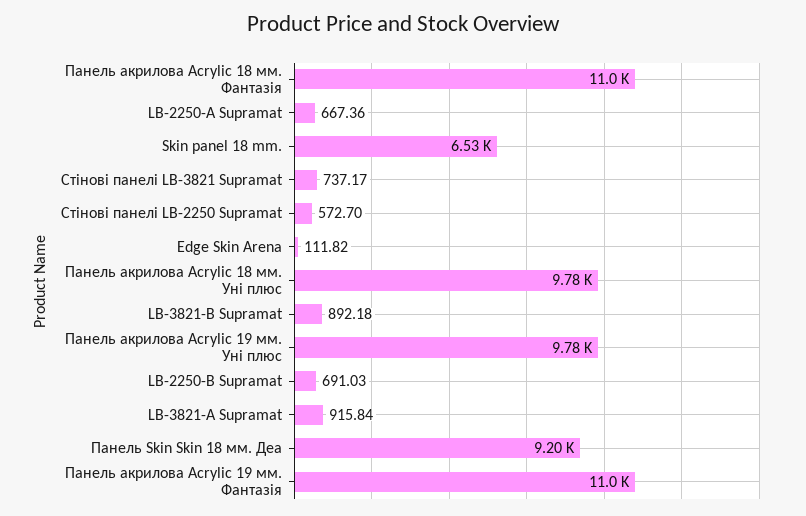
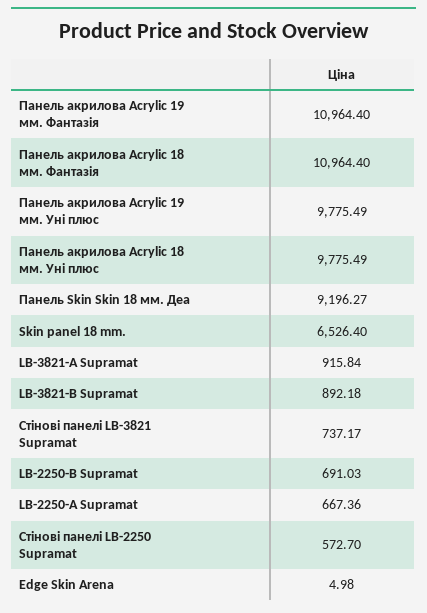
  {
    "Панель акрилова Acrylic 18 мм. Фантазія": 10964.4,
    "LB-2250-А Supramat": 667.36,
    "Skin panel 18 mm.": 6526.4,
    "Стінові панелі LB-3821 Supramat": 737.17,
    "Стінові панелі LB-2250 Supramat": 572.7,
-   "Edge Skin Arena": 111.82,
+   "Edge Skin Arena": 4.98,
    "Панель акрилова Acrylic 18 мм. Уні плюс": 9775.49,
    "LB-3821-В Supramat": 892.18,
    "Панель акрилова Acrylic 19 мм. Уні плюс": 9775.49,
    "LB-2250-В Supramat": 691.03,
    "LB-3821-А Supramat": 915.84,
    "Панель Skin Skin 18 мм. Деа": 9196.27,
    "Панель акрилова Acrylic 19 мм. Фантазія": 10964.4
  }

